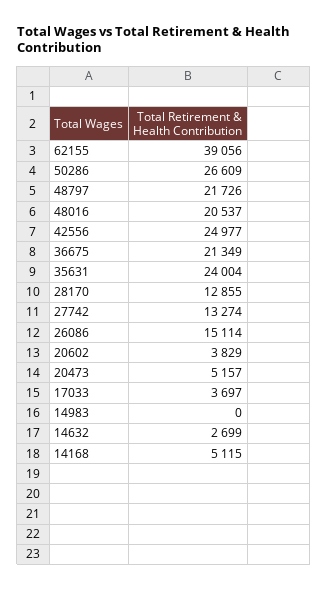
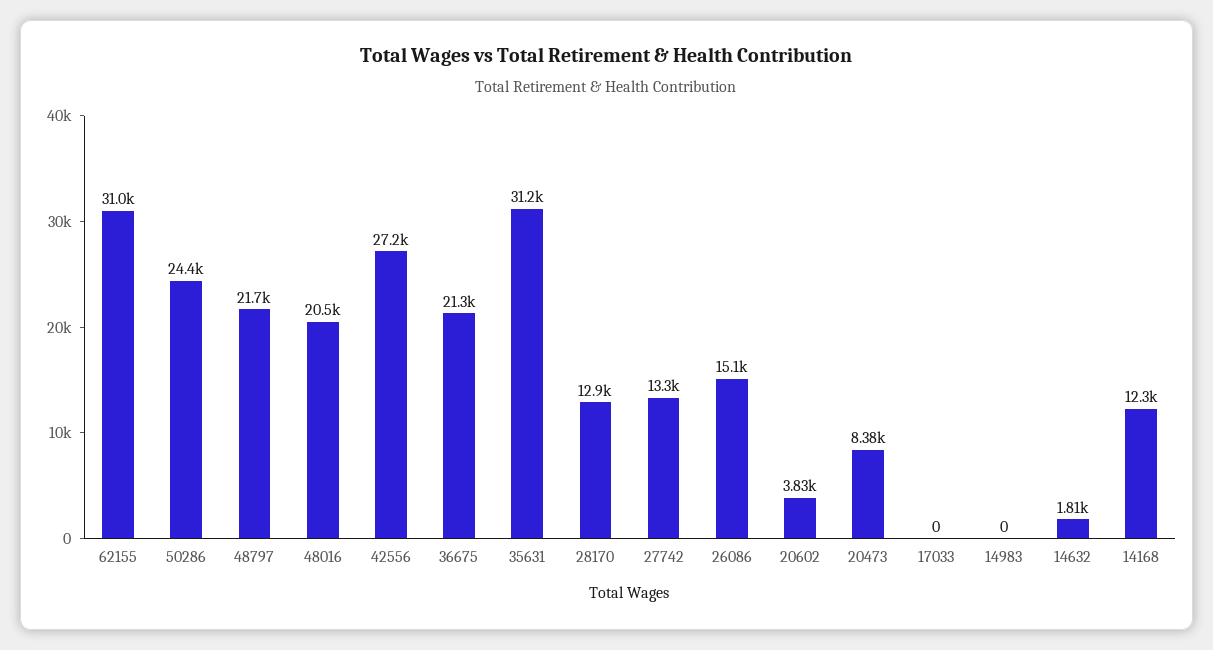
  {
-   "62155": 39056,
+   "62155": 31000,
-   "50286": 26609,
+   "50286": 24400,
    "48797": 21726,
    "48016": 20537,
-   "42556": 24977,
+   "42556": 27200,
    "36675": 21349,
-   "35631": 24004,
+   "35631": 31200,
    "28170": 12855,
    "27742": 13274,
    "26086": 15114,
    "20602": 3829,
-   "20473": 5157,
+   "20473": 8380,
-   "17033": 3697,
+   "17033": 0,
    "14983": 0,
-   "14632": 2699,
+   "14632": 1810,
-   "14168": 5115
+   "14168": 12300
  }

